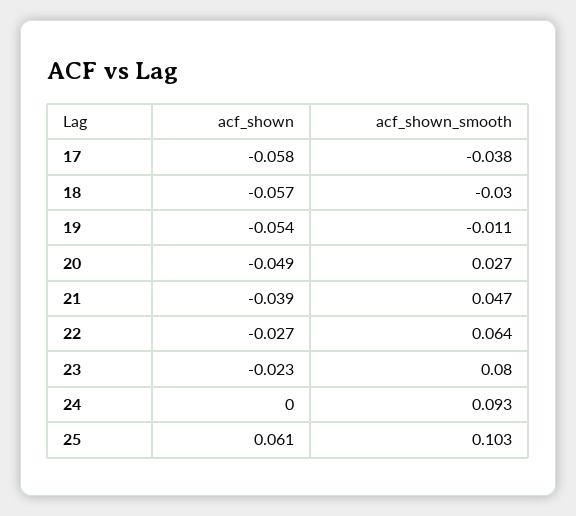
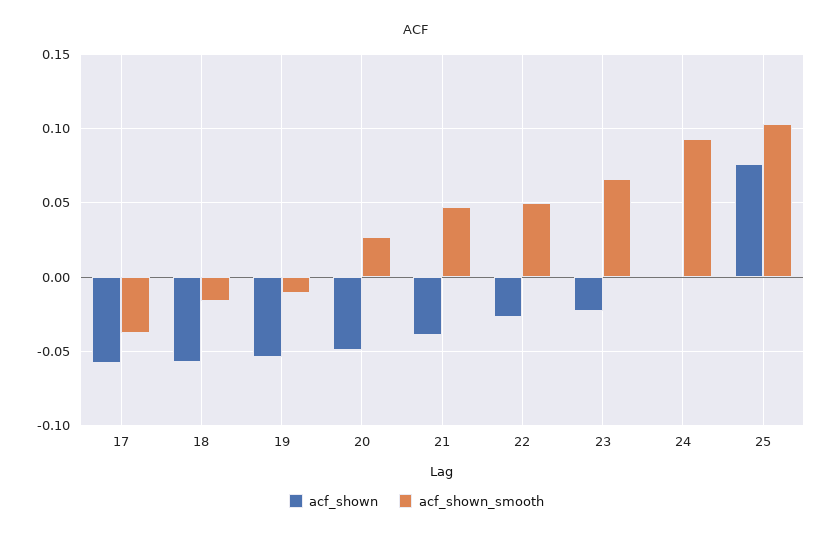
  {
    "acf_shown": {
      "17": -0.058,
      "18": -0.057,
      "19": -0.054,
      "20": -0.049,
      "21": -0.039,
      "22": -0.027,
      "23": -0.023,
      "24": 0,
-     "25": 0.061
+     "25": 0.075
    },
    "acf_shown_smooth": {
      "17": -0.038,
-     "18": -0.03,
+     "18": -0.015,
      "19": -0.011,
      "20": 0.027,
      "21": 0.047,
-     "22": 0.064,
+     "22": 0.05,
-     "23": 0.08,
+     "23": 0.065,
      "24": 0.093,
      "25": 0.103
    }
  }

